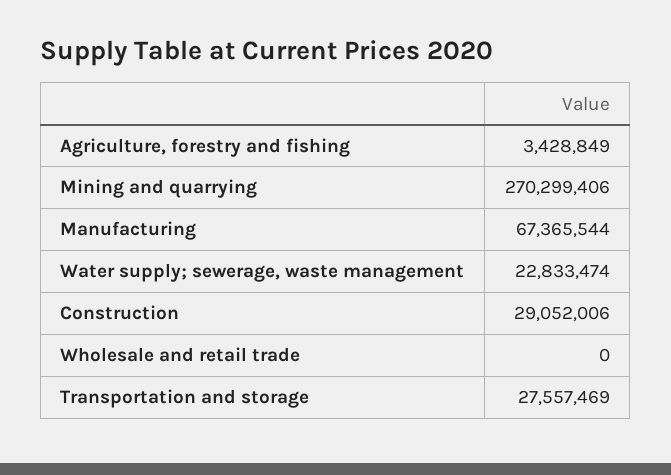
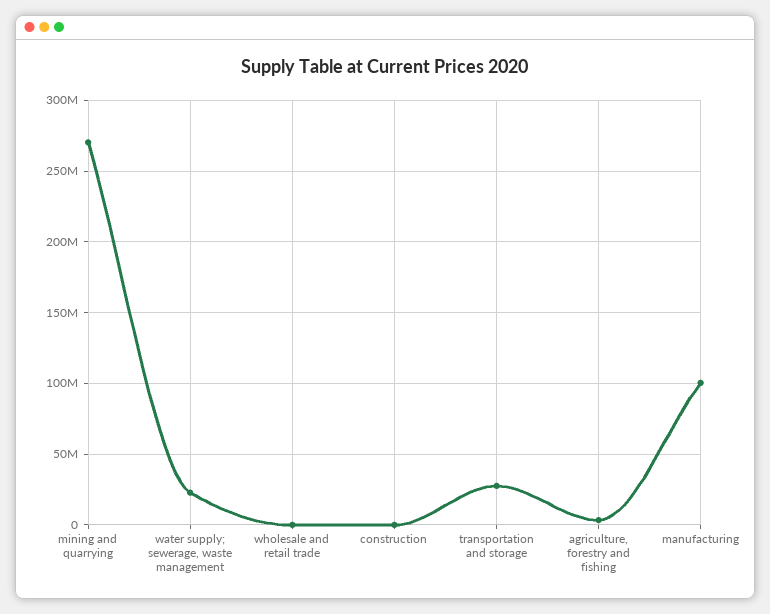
  {
    "Agriculture, forestry and fishing": 3428849,
    "Mining and quarrying": 270299406,
-   "Manufacturing": 67365544,
+   "Manufacturing": 100000000,
    "Water supply; sewerage, waste management": 22833474,
-   "Construction": 29052006,
+   "Construction": 0,
    "Wholesale and retail trade": 0,
    "Transportation and storage": 27557469
  }

